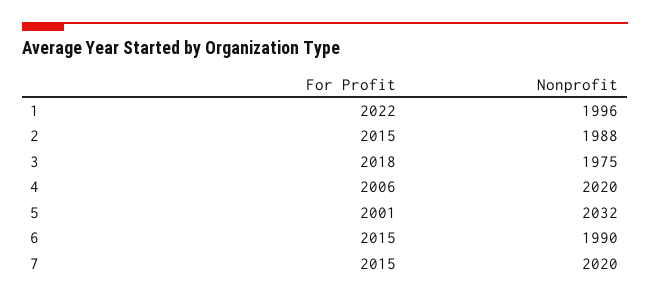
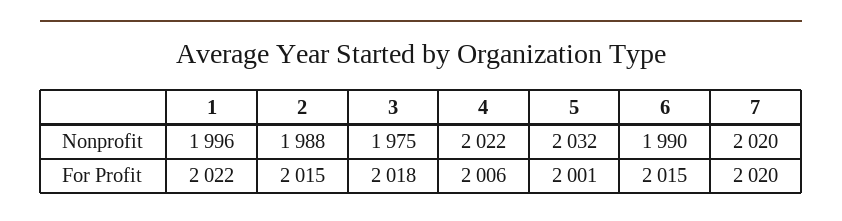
  {
    "For Profit": {
      "1": 2022,
      "2": 2015,
      "3": 2018,
      "4": 2006,
      "5": 2001,
      "6": 2015,
-     "7": 2015
+     "7": 2020
    },
    "Nonprofit": {
      "1": 1996,
      "2": 1988,
      "3": 1975,
-     "4": 2020,
+     "4": 2022,
      "5": 2032,
      "6": 1990,
      "7": 2020
    }
  }

